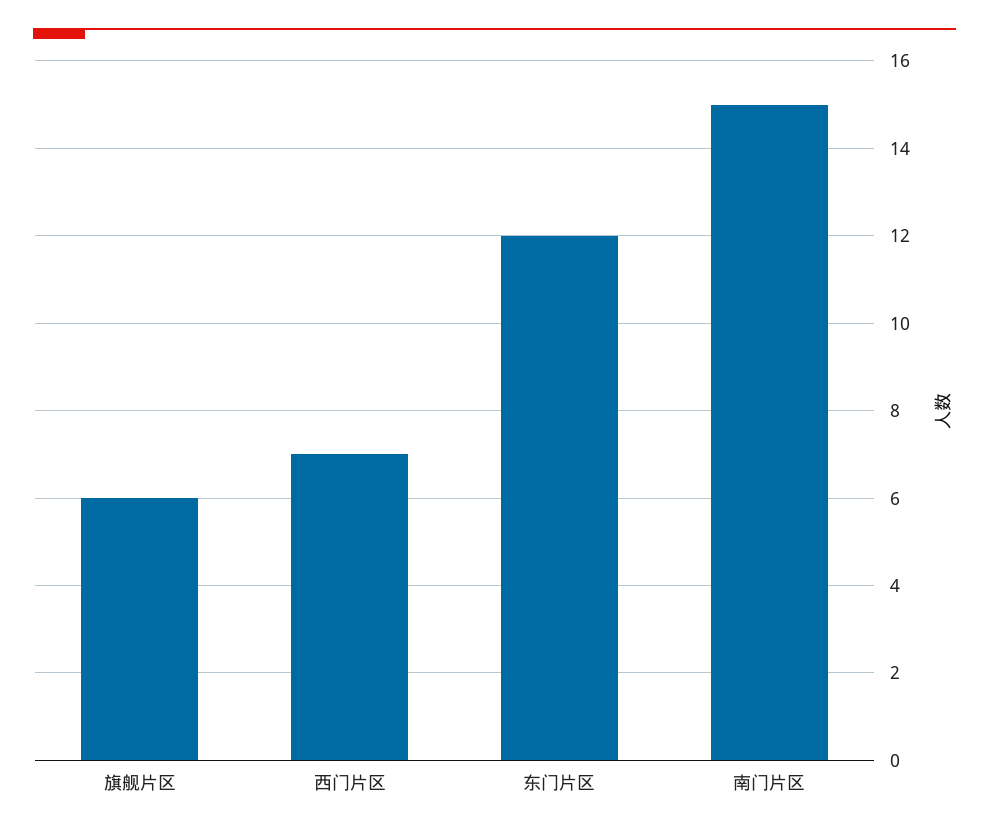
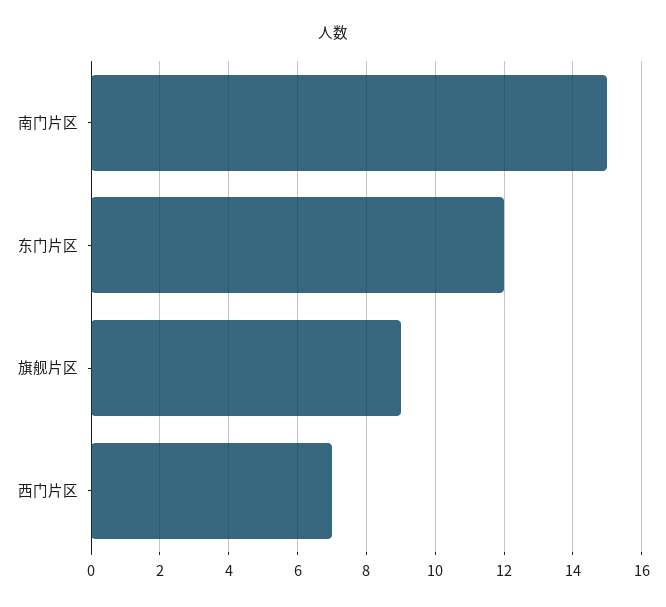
  {
-   "旗舰片区": 6,
+   "旗舰片区": 9,
    "西门片区": 7,
    "东门片区": 12,
    "南门片区": 15
  }

